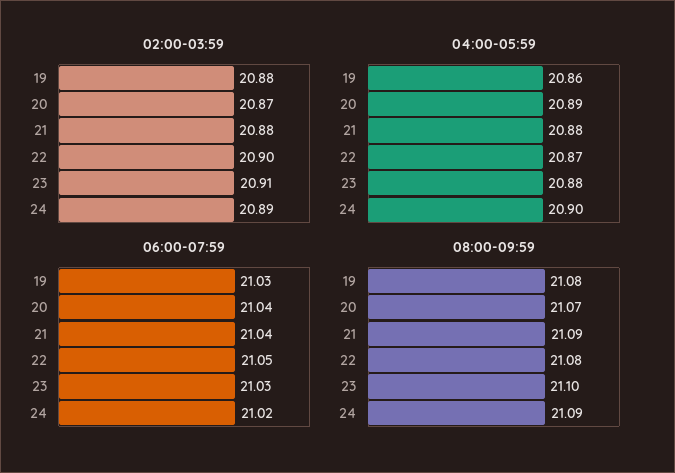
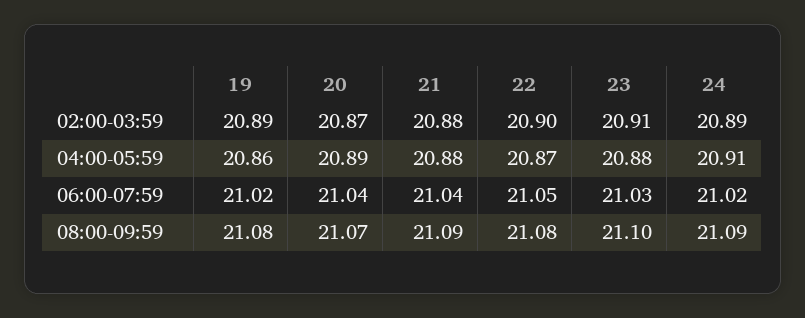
  {
    "02:00-03:59": {
-     "19": 20.88,
+     "19": 20.89,
      "20": 20.87,
      "21": 20.88,
      "22": 20.9,
      "23": 20.91,
      "24": 20.89
    },
    "04:00-05:59": {
      "19": 20.86,
      "20": 20.89,
      "21": 20.88,
      "22": 20.87,
      "23": 20.88,
-     "24": 20.9
+     "24": 20.91
    },
    "06:00-07:59": {
-     "19": 21.03,
+     "19": 21.02,
      "20": 21.04,
      "21": 21.04,
      "22": 21.05,
      "23": 21.03,
      "24": 21.02
    },
    "08:00-09:59": {
      "19": 21.08,
      "20": 21.07,
      "21": 21.09,
      "22": 21.08,
      "23": 21.1,
      "24": 21.09
    }
  }

